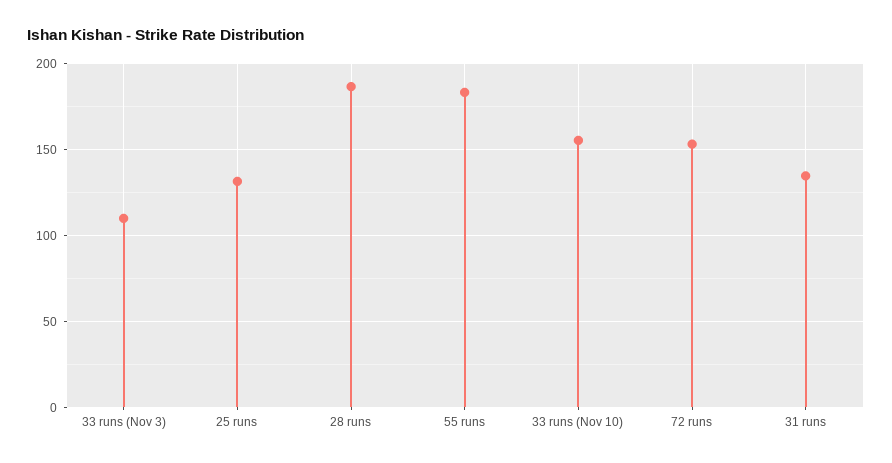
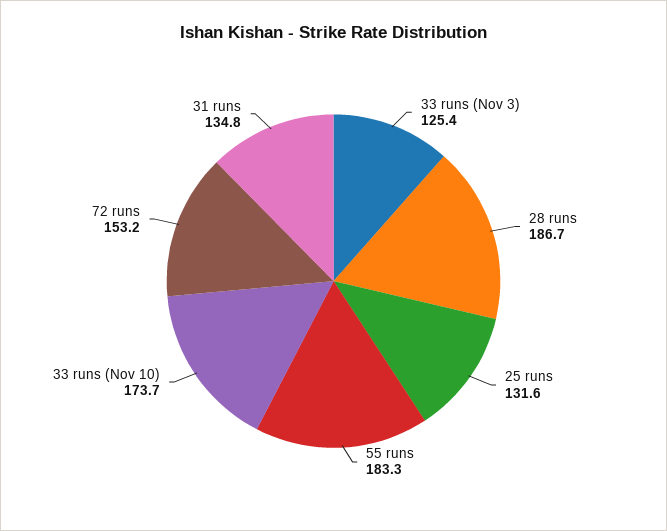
  {
-   "33 runs (Nov 3)": 110,
+   "33 runs (Nov 3)": 125.4,
    "25 runs": 131.6,
    "28 runs": 186.7,
    "55 runs": 183.3,
-   "33 runs (Nov 10)": 155,
+   "33 runs (Nov 10)": 173.7,
    "72 runs": 153.2,
    "31 runs": 134.8
  }

